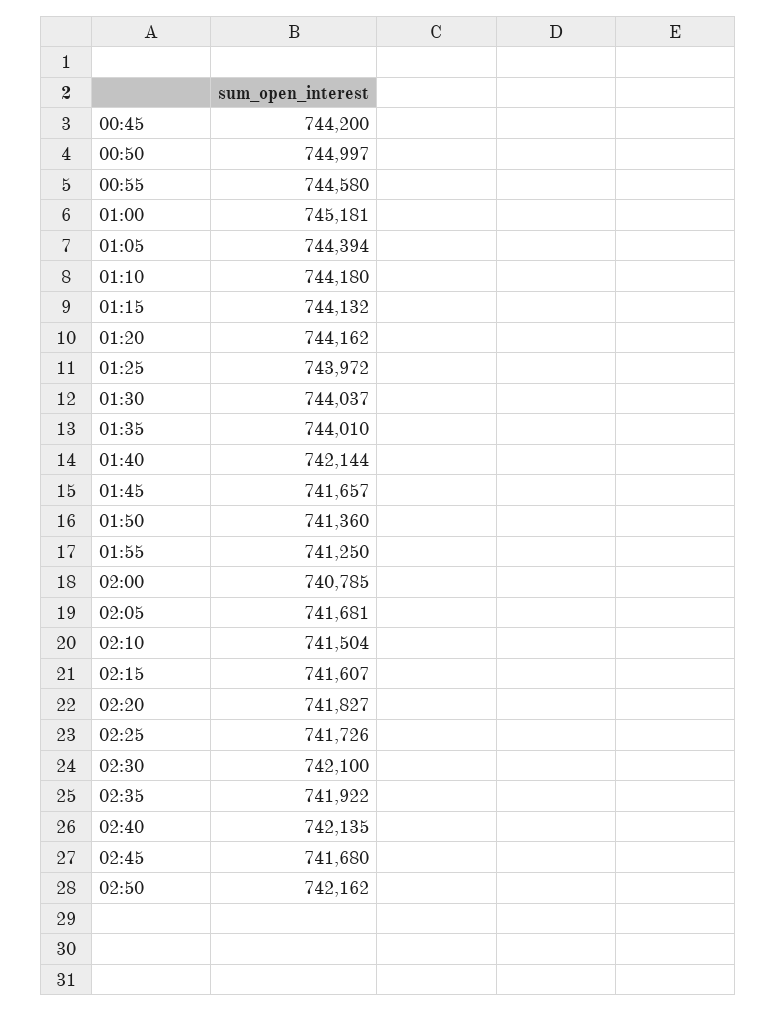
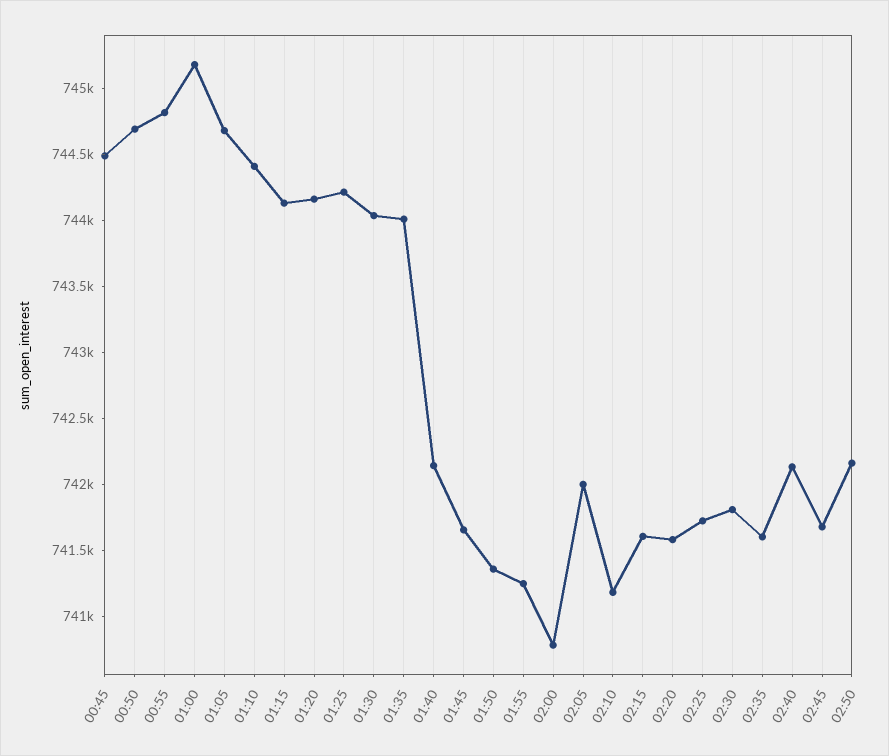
  {
-   "00:45": 744200,
+   "00:45": 744500,
-   "00:50": 744997,
+   "00:50": 744700,
-   "00:55": 744580,
+   "00:55": 744800,
    "01:00": 745181,
-   "01:05": 744394,
+   "01:05": 744700,
-   "01:10": 744180,
+   "01:10": 744400,
    "01:15": 744132,
    "01:20": 744162,
-   "01:25": 743972,
+   "01:25": 744200,
    "01:30": 744037,
    "01:35": 744010,
    "01:40": 742144,
    "01:45": 741657,
    "01:50": 741360,
    "01:55": 741250,
    "02:00": 740785,
-   "02:05": 741681,
+   "02:05": 742000,
-   "02:10": 741504,
+   "02:10": 741200,
    "02:15": 741607,
-   "02:20": 741827,
+   "02:20": 741600,
    "02:25": 741726,
-   "02:30": 742100,
+   "02:30": 741800,
-   "02:35": 741922,
+   "02:35": 741600,
    "02:40": 742135,
    "02:45": 741680,
    "02:50": 742162
  }

